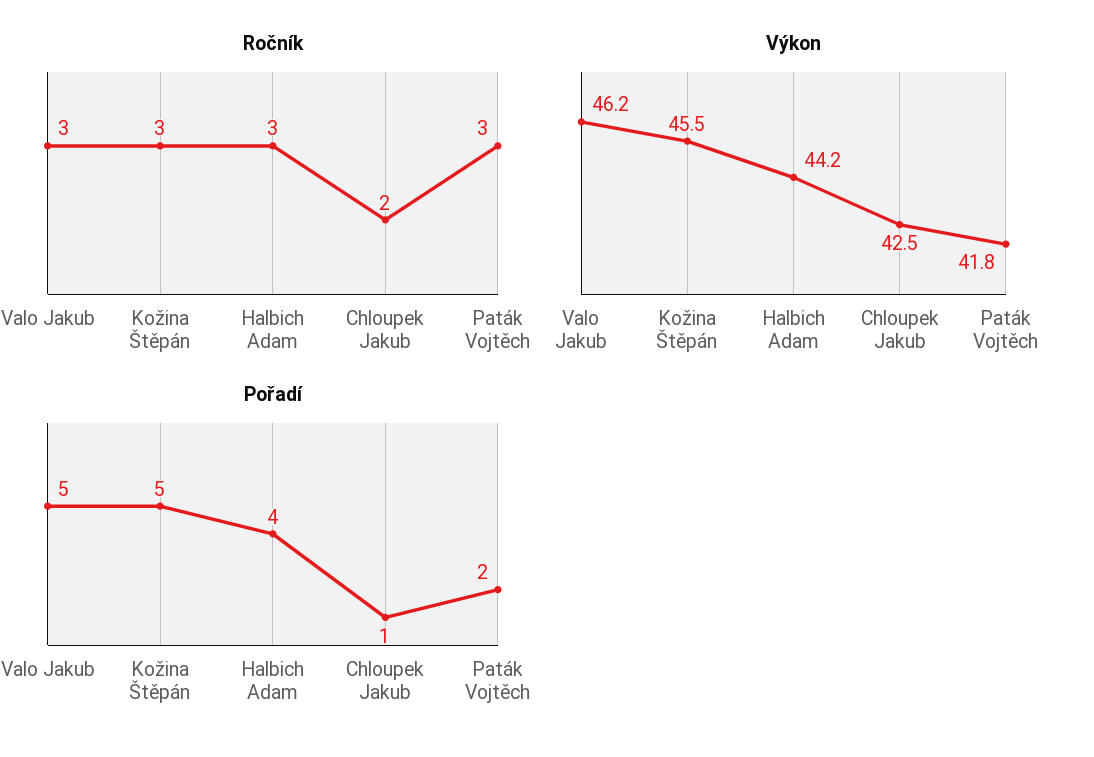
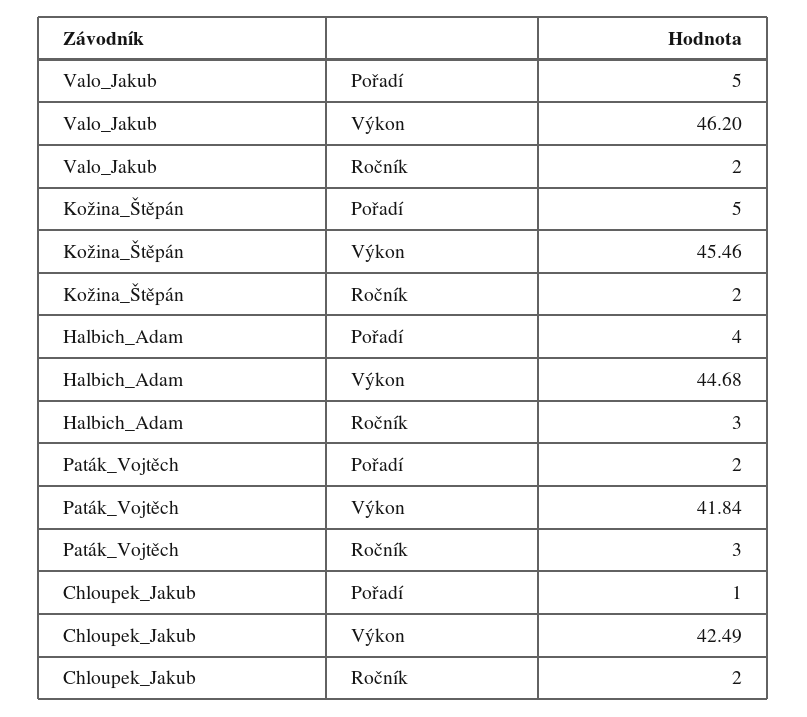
  {
    "Ročník": {
-     "Valo Jakub": 3,
+     "Valo Jakub": 2,
-     "Kožina Štěpán": 3,
+     "Kožina Štěpán": 2,
      "Halbich Adam": 3,
      "Chloupek Jakub": 2,
      "Paták Vojtěch": 3
    },
    "Výkon": {
      "Valo Jakub": 46.2,
      "Kožina Štěpán": 45.46,
-     "Halbich Adam": 44.2,
+     "Halbich Adam": 44.68,
      "Chloupek Jakub": 42.49,
      "Paták Vojtěch": 41.84
    },
    "Pořadí": {
      "Valo Jakub": 5,
      "Kožina Štěpán": 5,
      "Halbich Adam": 4,
      "Chloupek Jakub": 1,
      "Paták Vojtěch": 2
    }
  }

